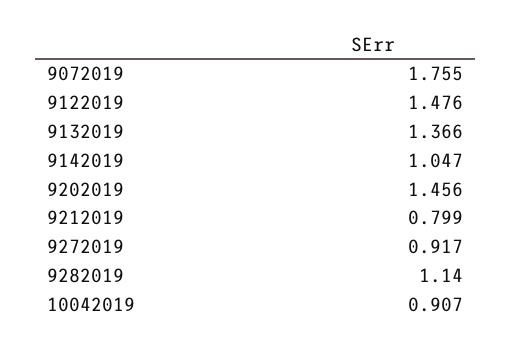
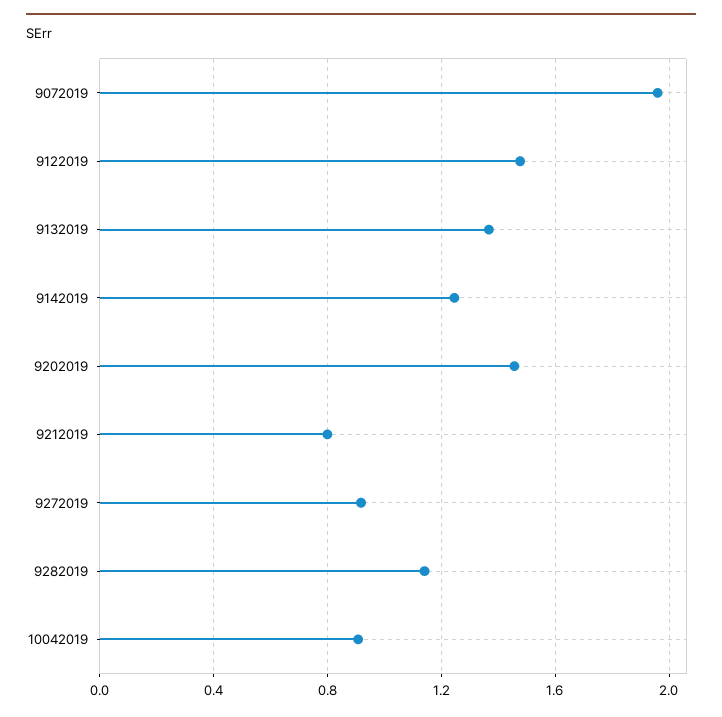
  {
-   "9072019": 1.755,
+   "9072019": 1.95,
    "9122019": 1.476,
    "9132019": 1.366,
-   "9142019": 1.047,
+   "9142019": 1.25,
    "9202019": 1.456,
    "9212019": 0.799,
    "9272019": 0.917,
    "9282019": 1.14,
    "10042019": 0.907
  }

